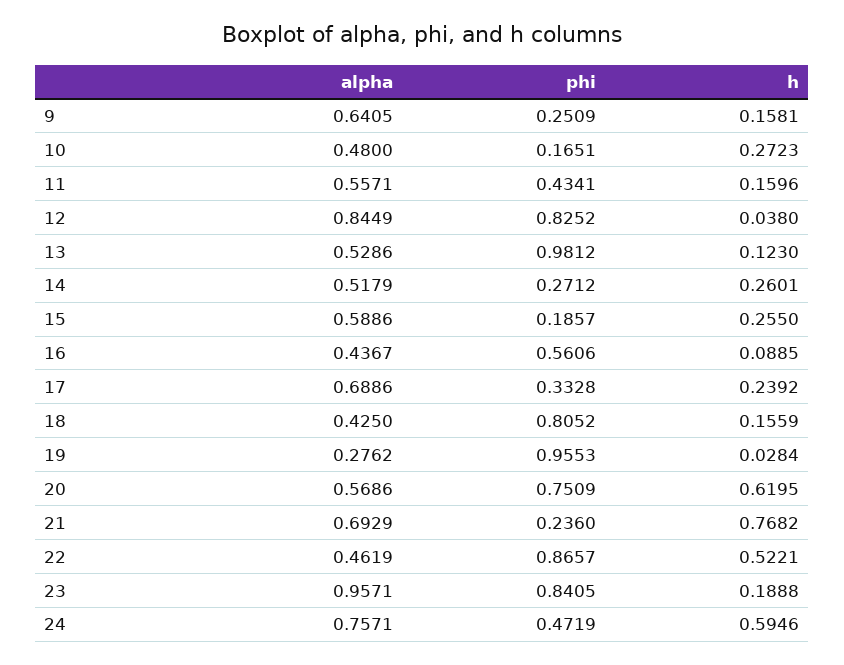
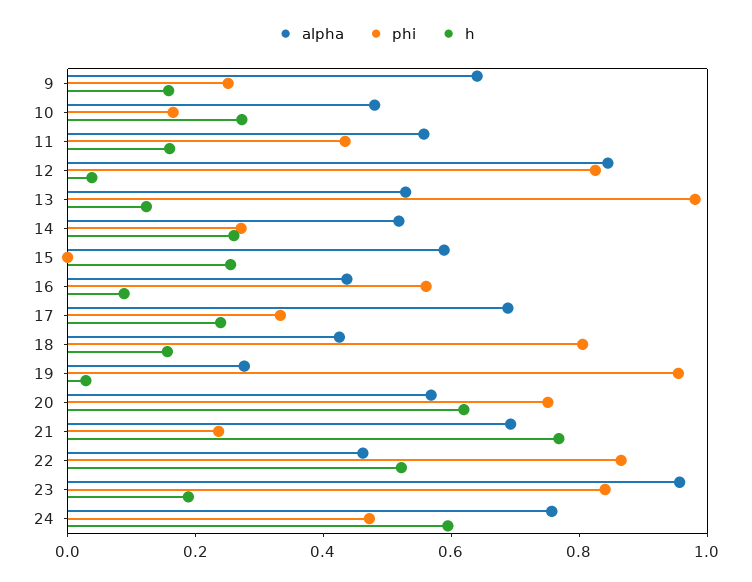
  {
    "alpha": {
      "9": 0.6405,
      "10": 0.48,
      "11": 0.5571,
      "12": 0.8449,
      "13": 0.5286,
      "14": 0.5179,
      "15": 0.5886,
      "16": 0.4367,
      "17": 0.6886,
      "18": 0.425,
      "19": 0.2762,
      "20": 0.5686,
      "21": 0.6929,
      "22": 0.4619,
      "23": 0.9571,
      "24": 0.7571
    },
    "phi": {
      "9": 0.2509,
      "10": 0.1651,
      "11": 0.4341,
      "12": 0.8252,
      "13": 0.9812,
      "14": 0.2712,
-     "15": 0.1857,
+     "15": 0,
      "16": 0.5606,
      "17": 0.3328,
      "18": 0.8052,
      "19": 0.9553,
      "20": 0.7509,
      "21": 0.236,
      "22": 0.8657,
      "23": 0.8405,
      "24": 0.4719
    },
    "h": {
      "9": 0.1581,
      "10": 0.2723,
      "11": 0.1596,
      "12": 0.038,
      "13": 0.123,
      "14": 0.2601,
      "15": 0.255,
      "16": 0.0885,
      "17": 0.2392,
      "18": 0.1559,
      "19": 0.0284,
      "20": 0.6195,
      "21": 0.7682,
      "22": 0.5221,
      "23": 0.1888,
      "24": 0.5946
    }
  }

